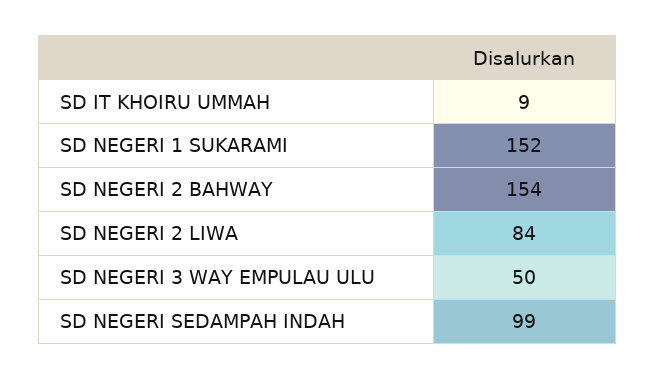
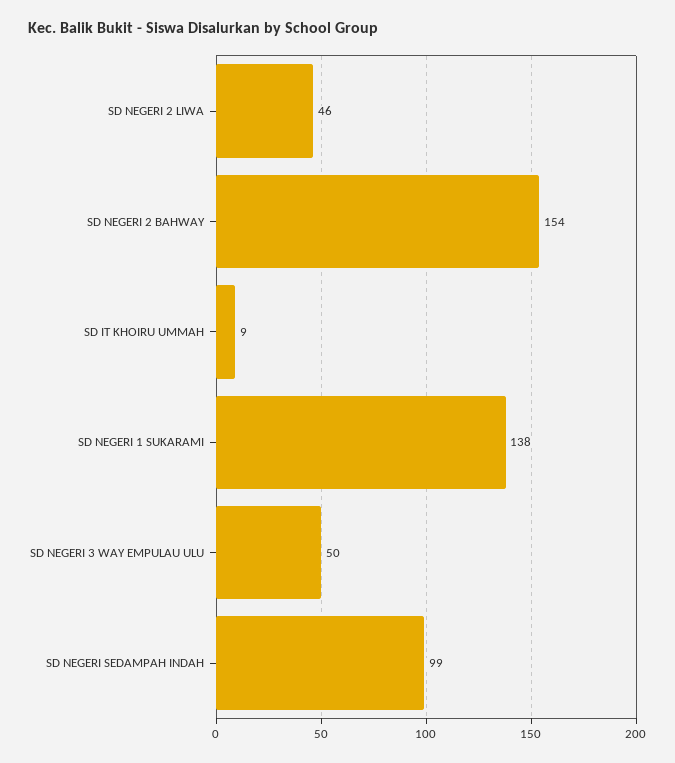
  {
    "SD IT KHOIRU UMMAH": 9,
-   "SD NEGERI 1 SUKARAMI": 152,
+   "SD NEGERI 1 SUKARAMI": 138,
    "SD NEGERI 2 BAHWAY": 154,
-   "SD NEGERI 2 LIWA": 84,
+   "SD NEGERI 2 LIWA": 46,
    "SD NEGERI 3 WAY EMPULAU ULU": 50,
    "SD NEGERI SEDAMPAH INDAH": 99
  }

